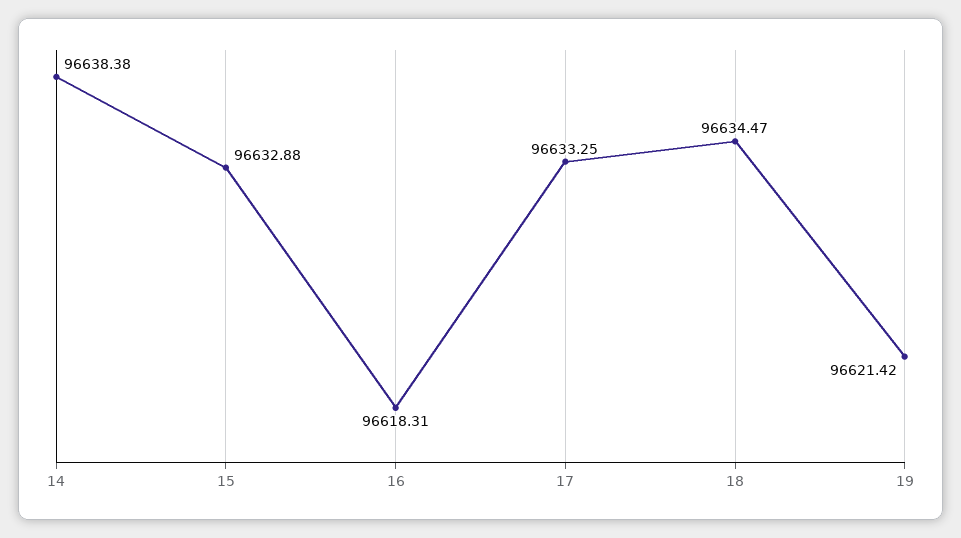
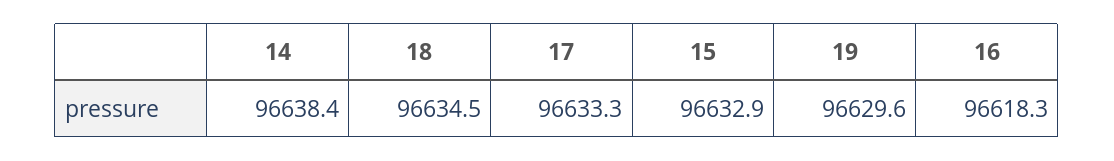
  {
    "14": 96638.38,
    "15": 96632.88,
    "16": 96618.31,
    "17": 96633.25,
    "18": 96634.47,
-   "19": 96621.42
+   "19": 96629.6
  }

